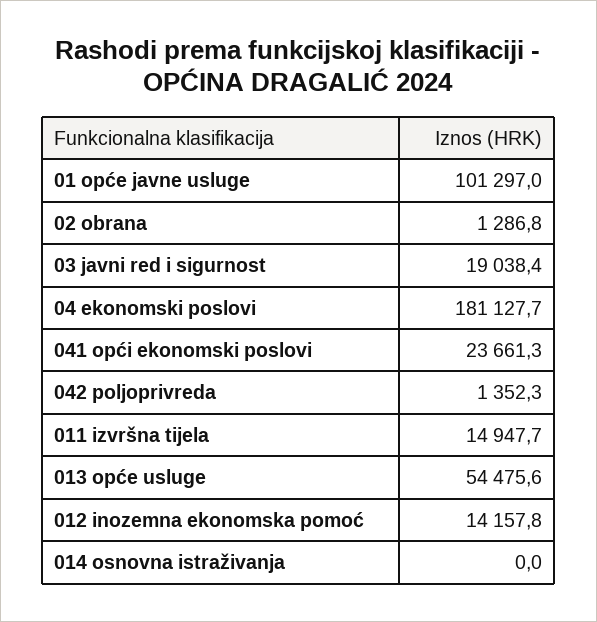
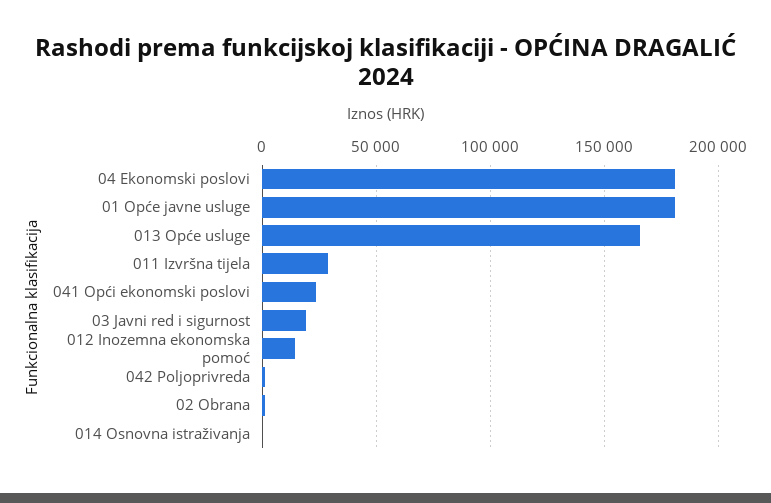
  {
-   "01 opće javne usluge": 101297,
+   "01 opće javne usluge": 180000,
    "02 obrana": 1286.8,
    "03 javni red i sigurnost": 19038.4,
    "04 ekonomski poslovi": 181127.7,
    "041 opći ekonomski poslovi": 23661.3,
    "042 poljoprivreda": 1352.3,
-   "011 izvršna tijela": 14947.7,
+   "011 izvršna tijela": 30000,
-   "013 opće usluge": 54475.6,
+   "013 opće usluge": 165000,
    "012 inozemna ekonomska pomoć": 14157.8,
    "014 osnovna istraživanja": 0
  }

